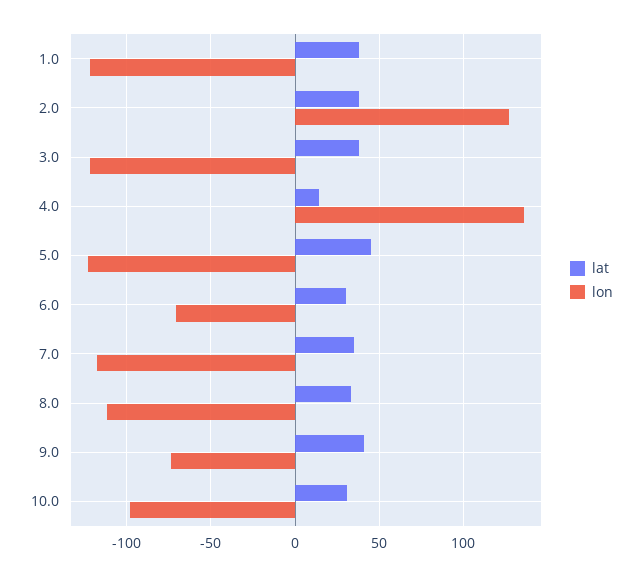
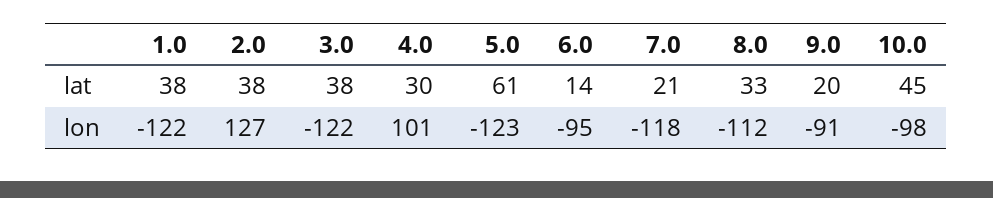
  {
    "lat": {
      "1.0": 38,
      "2.0": 38,
      "3.0": 38,
-     "4.0": 15,
+     "4.0": 30,
-     "5.0": 45,
+     "5.0": 61,
-     "6.0": 30,
+     "6.0": 14,
-     "7.0": 35,
+     "7.0": 21,
      "8.0": 33,
-     "9.0": 40,
+     "9.0": 20,
-     "10.0": 30
+     "10.0": 45
    },
    "lon": {
      "1.0": -122,
      "2.0": 127,
      "3.0": -122,
-     "4.0": 135,
+     "4.0": 101,
      "5.0": -123,
-     "6.0": -70,
+     "6.0": -95,
      "7.0": -118,
      "8.0": -112,
-     "9.0": -75,
+     "9.0": -91,
      "10.0": -98
    }
  }

